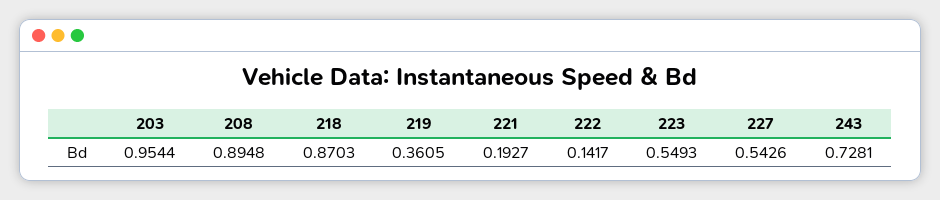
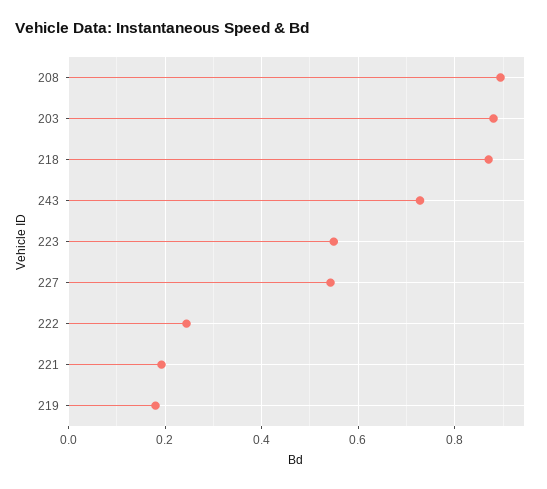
  {
-   "203": 0.9544,
+   "203": 0.88,
    "208": 0.8948,
    "218": 0.8703,
-   "219": 0.3605,
+   "219": 0.18,
    "221": 0.1927,
-   "222": 0.1417,
+   "222": 0.24,
    "223": 0.5493,
    "227": 0.5426,
    "243": 0.7281
  }

